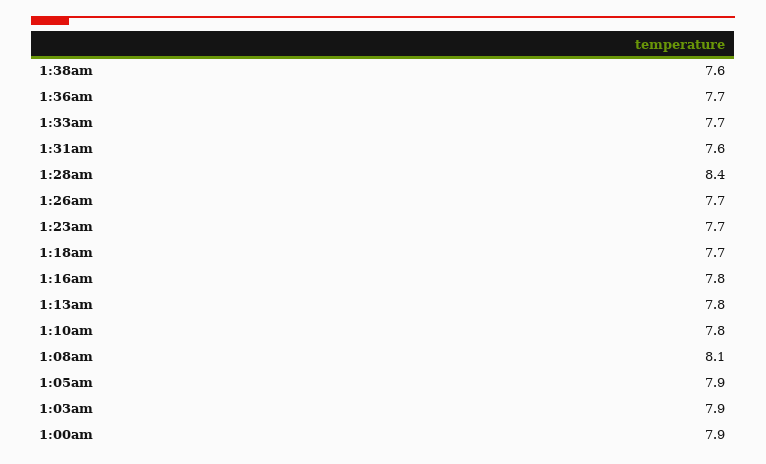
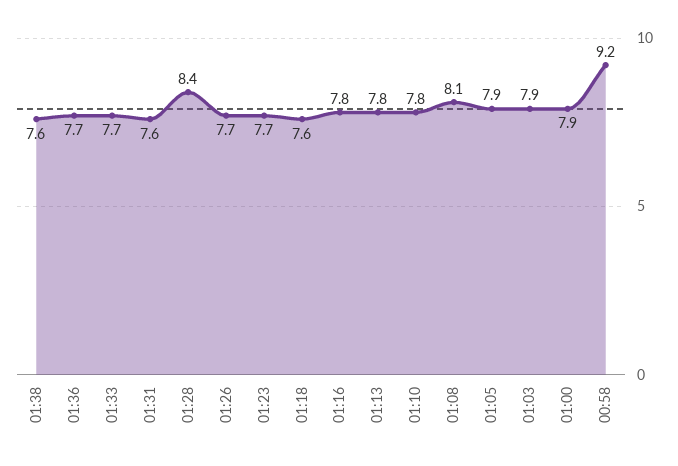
  {
    "1:38am": 7.6,
    "1:36am": 7.7,
    "1:33am": 7.7,
    "1:31am": 7.6,
    "1:28am": 8.4,
    "1:26am": 7.7,
    "1:23am": 7.7,
-   "1:18am": 7.7,
+   "1:18am": 7.6,
    "1:16am": 7.8,
    "1:13am": 7.8,
    "1:10am": 7.8,
    "1:08am": 8.1,
    "1:05am": 7.9,
    "1:03am": 7.9,
-   "1:00am": 7.9
+   "1:00am": 7.9,
+   "00:58": 9.2
  }

